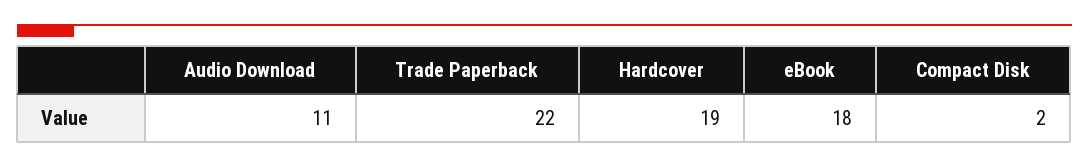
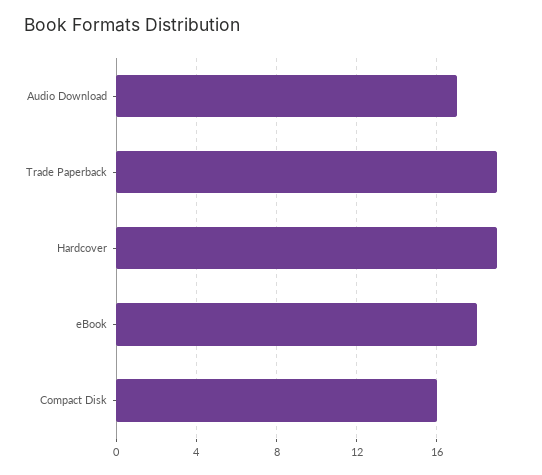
  {
-   "Audio Download": 11,
+   "Audio Download": 17,
-   "Trade Paperback": 22,
+   "Trade Paperback": 19,
    "Hardcover": 19,
    "eBook": 18,
-   "Compact Disk": 2
+   "Compact Disk": 16
  }

